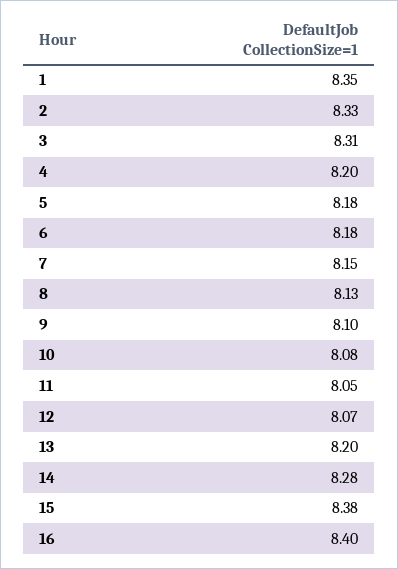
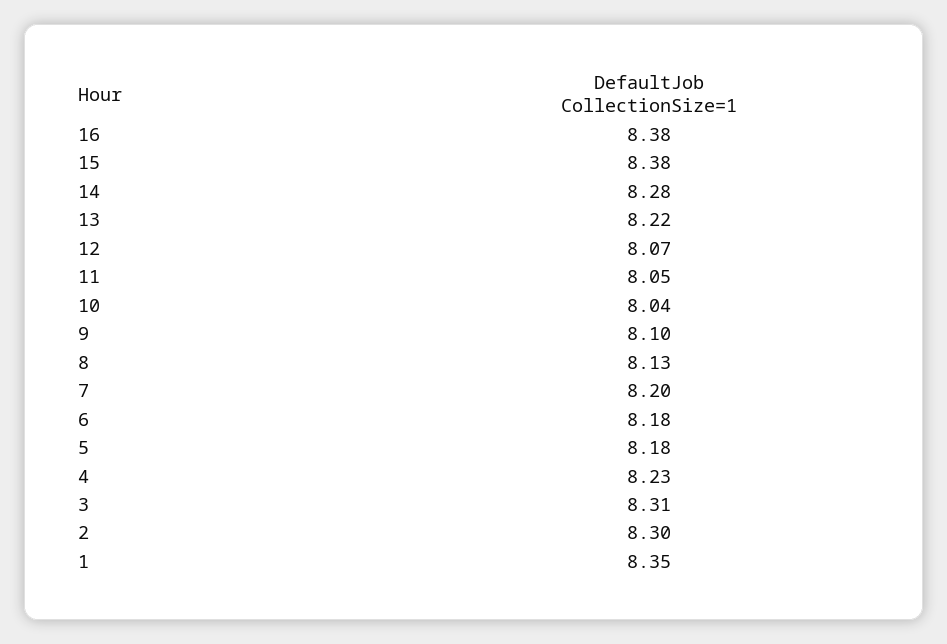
  {
    "1": 8.35,
-   "2": 8.33,
+   "2": 8.3,
    "3": 8.31,
-   "4": 8.2,
+   "4": 8.23,
    "5": 8.18,
    "6": 8.18,
-   "7": 8.15,
+   "7": 8.2,
    "8": 8.13,
    "9": 8.1,
-   "10": 8.08,
+   "10": 8.04,
    "11": 8.05,
    "12": 8.07,
-   "13": 8.2,
+   "13": 8.22,
    "14": 8.28,
    "15": 8.38,
-   "16": 8.4
+   "16": 8.38
  }

